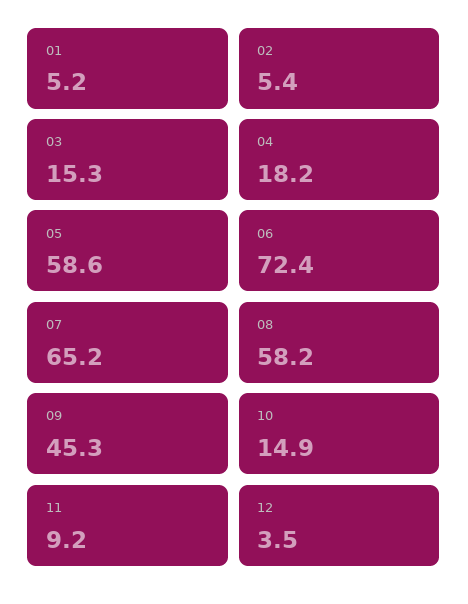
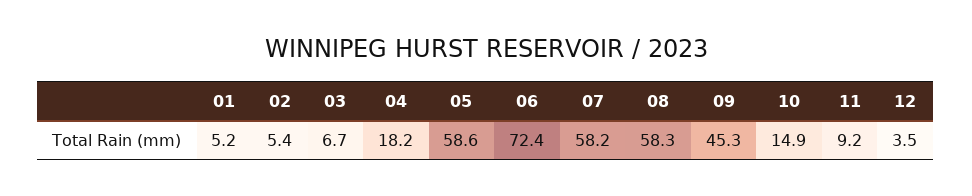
  {
    "01": 5.2,
    "02": 5.4,
-   "03": 15.3,
+   "03": 6.7,
    "04": 18.2,
    "05": 58.6,
    "06": 72.4,
-   "07": 65.2,
+   "07": 58.2,
-   "08": 58.2,
+   "08": 58.3,
    "09": 45.3,
    "10": 14.9,
    "11": 9.2,
    "12": 3.5
  }

